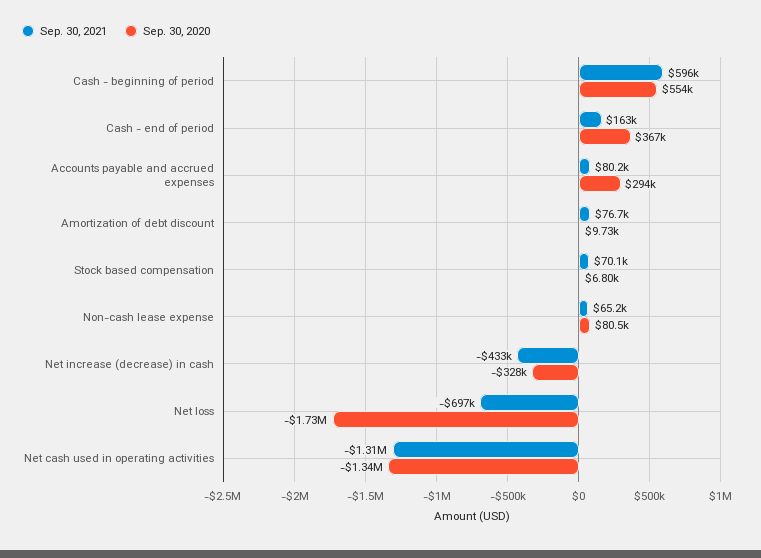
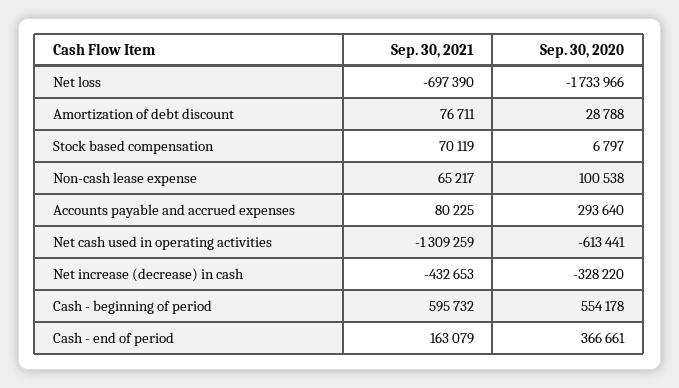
  {
    "Sep. 30, 2021": {
      "Cash - beginning of period": 595732,
      "Cash - end of period": 163079,
      "Accounts payable and accrued expenses": 80225,
      "Amortization of debt discount": 76711,
      "Stock based compensation": 70119,
      "Non-cash lease expense": 65217,
      "Net increase (decrease) in cash": -432653,
      "Net loss": -697390,
      "Net cash used in operating activities": -1309259
    },
    "Sep. 30, 2020": {
      "Cash - beginning of period": 554178,
      "Cash - end of period": 366661,
      "Accounts payable and accrued expenses": 293640,
-     "Amortization of debt discount": 9730,
+     "Amortization of debt discount": 28788,
      "Stock based compensation": 6797,
-     "Non-cash lease expense": 80500,
+     "Non-cash lease expense": 100538,
      "Net increase (decrease) in cash": -328220,
      "Net loss": -1733966,
-     "Net cash used in operating activities": -1340000
+     "Net cash used in operating activities": -613441
    }
  }

